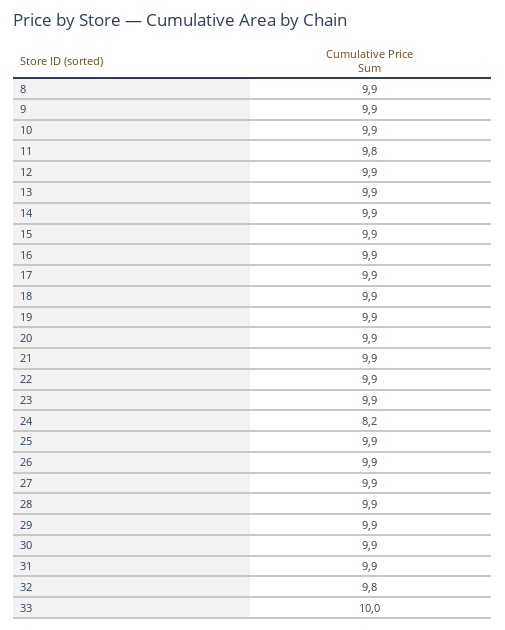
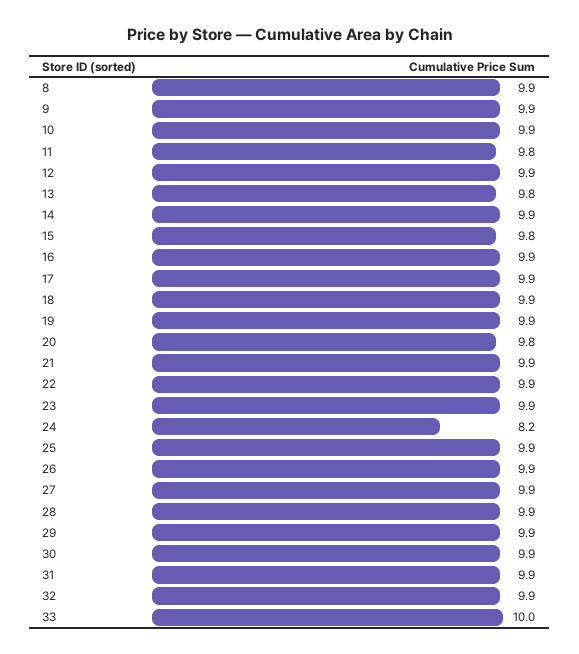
  {
    "8": 9.9,
    "9": 9.9,
    "10": 9.9,
    "11": 9.8,
    "12": 9.9,
-   "13": 9.9,
+   "13": 9.8,
    "14": 9.9,
-   "15": 9.9,
+   "15": 9.8,
    "16": 9.9,
    "17": 9.9,
    "18": 9.9,
    "19": 9.9,
-   "20": 9.9,
+   "20": 9.8,
    "21": 9.9,
    "22": 9.9,
    "23": 9.9,
    "24": 8.2,
    "25": 9.9,
    "26": 9.9,
    "27": 9.9,
    "28": 9.9,
    "29": 9.9,
    "30": 9.9,
    "31": 9.9,
-   "32": 9.8,
+   "32": 9.9,
    "33": 10
  }

